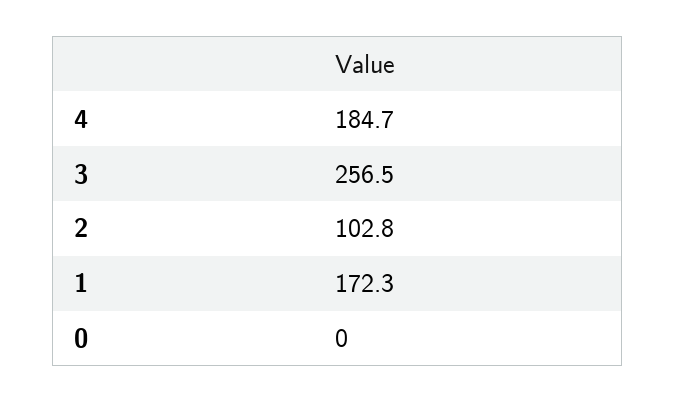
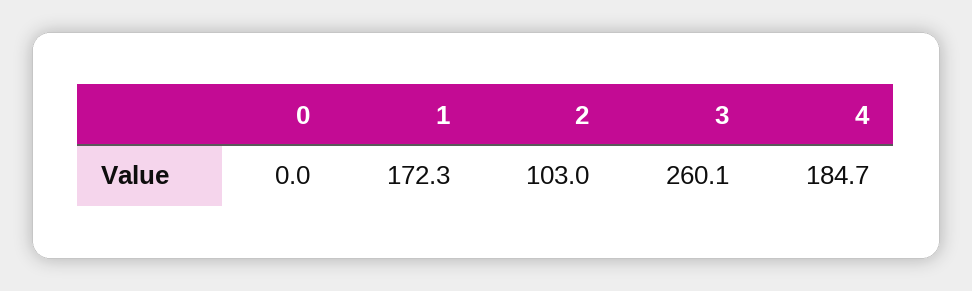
  {
    "4": 184.7,
-   "3": 256.5,
+   "3": 260.1,
-   "2": 102.8,
+   "2": 103,
    "1": 172.3,
    "0": 0
  }

